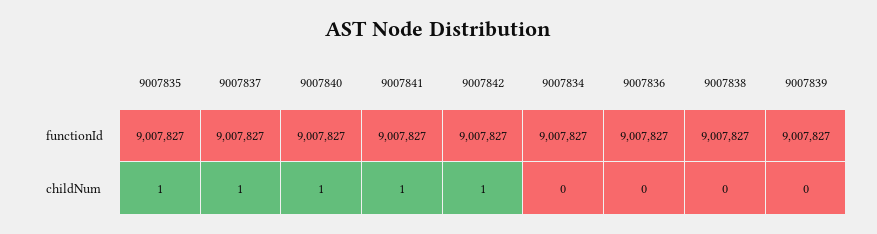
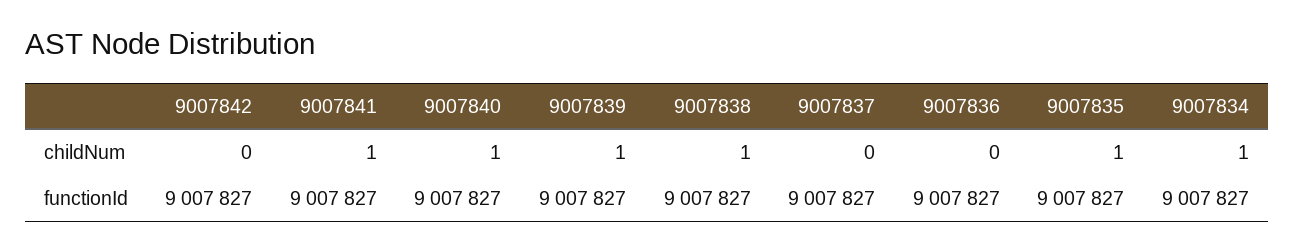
  {
    "9007835": {
      "functionId": 9007827,
      "childNum": 1
    },
    "9007837": {
      "functionId": 9007827,
-     "childNum": 1
+     "childNum": 0
    },
    "9007840": {
      "functionId": 9007827,
      "childNum": 1
    },
    "9007841": {
      "functionId": 9007827,
      "childNum": 1
    },
    "9007842": {
      "functionId": 9007827,
-     "childNum": 1
+     "childNum": 0
    },
    "9007834": {
      "functionId": 9007827,
-     "childNum": 0
+     "childNum": 1
    },
    "9007836": {
      "functionId": 9007827,
      "childNum": 0
    },
    "9007838": {
      "functionId": 9007827,
-     "childNum": 0
+     "childNum": 1
    },
    "9007839": {
      "functionId": 9007827,
-     "childNum": 0
+     "childNum": 1
    }
  }

